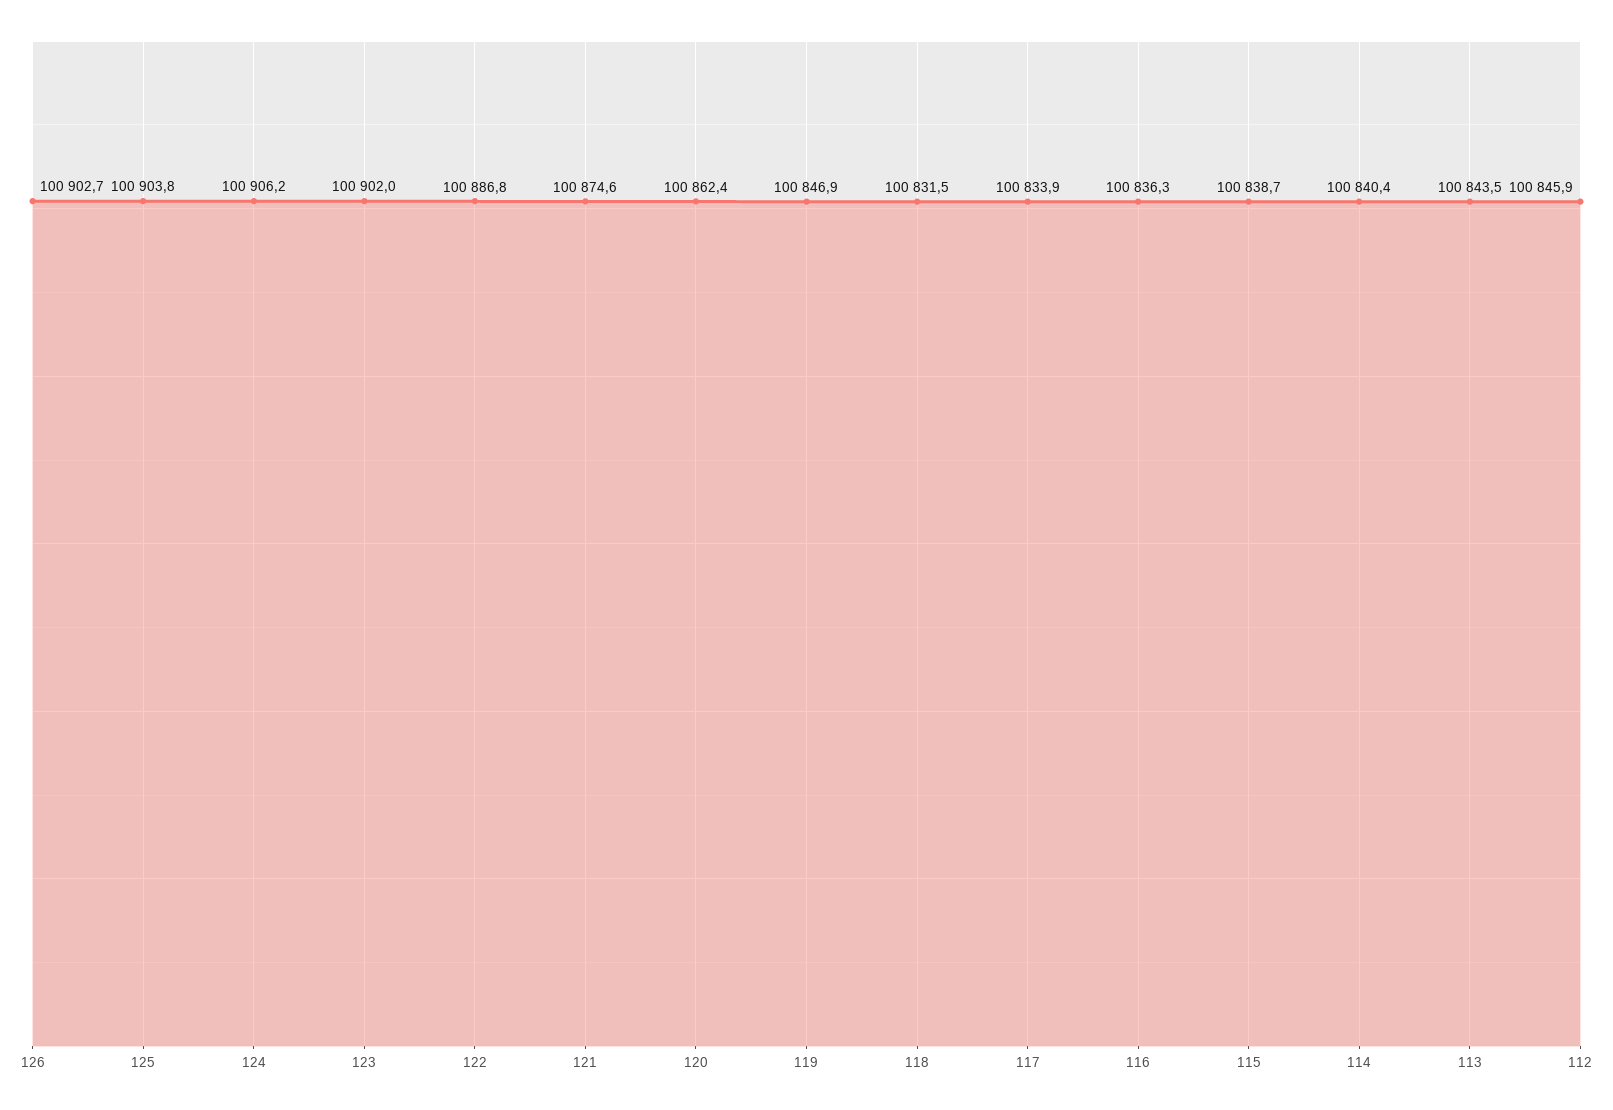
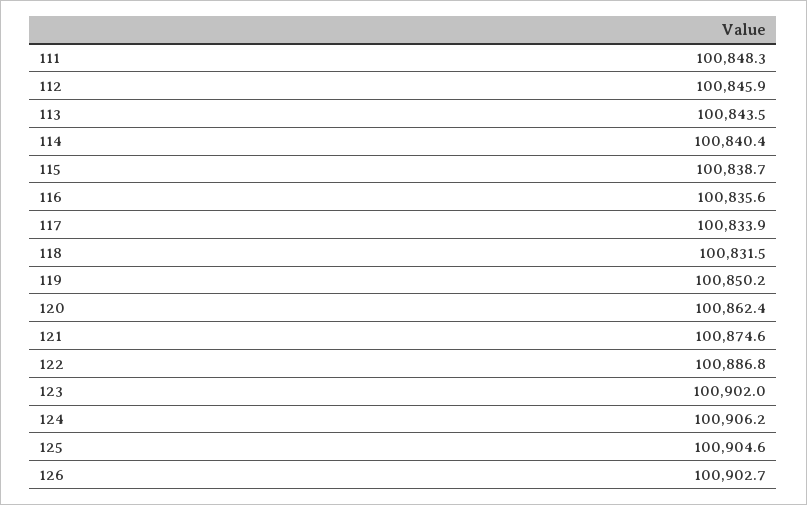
  {
    "126": 100902.7,
-   "125": 100903.8,
+   "125": 100904.6,
    "124": 100906.2,
    "123": 100902,
    "122": 100886.8,
    "121": 100874.6,
    "120": 100862.4,
-   "119": 100846.9,
+   "119": 100850.2,
    "118": 100831.5,
    "117": 100833.9,
-   "116": 100836.3,
+   "116": 100835.6,
    "115": 100838.7,
    "114": 100840.4,
    "113": 100843.5,
-   "112": 100845.9
+   "112": 100845.9,
+   "111": 100848.3
  }

